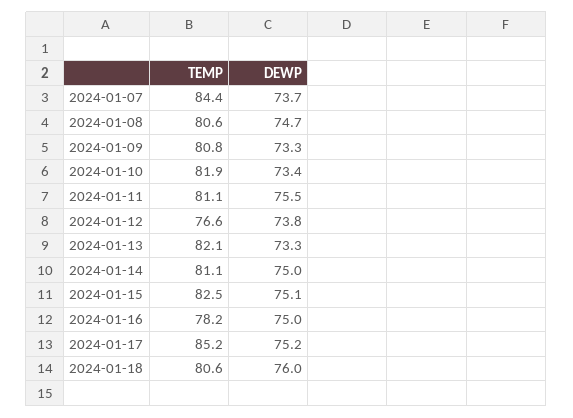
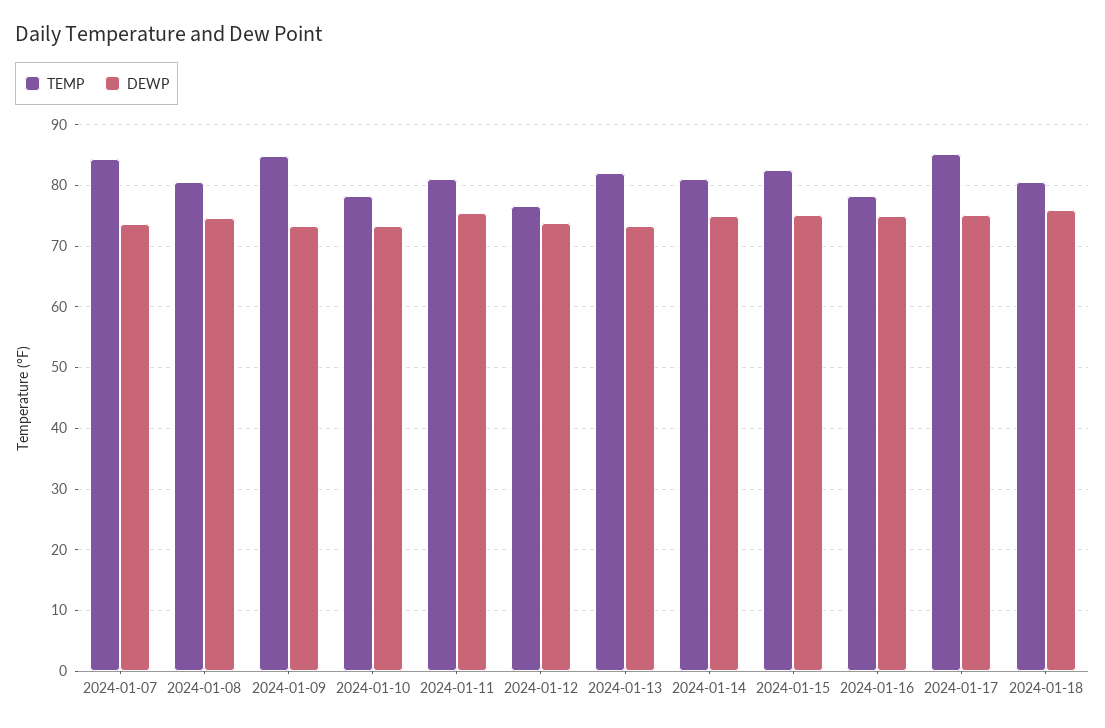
  {
    "TEMP": {
      "2024-01-07": 84.4,
      "2024-01-08": 80.6,
-     "2024-01-09": 80.8,
+     "2024-01-09": 85,
-     "2024-01-10": 81.9,
+     "2024-01-10": 78,
      "2024-01-11": 81.1,
      "2024-01-12": 76.6,
      "2024-01-13": 82.1,
      "2024-01-14": 81.1,
      "2024-01-15": 82.5,
      "2024-01-16": 78.2,
      "2024-01-17": 85.2,
      "2024-01-18": 80.6
    },
    "DEWP": {
      "2024-01-07": 73.7,
      "2024-01-08": 74.7,
      "2024-01-09": 73.3,
      "2024-01-10": 73.4,
      "2024-01-11": 75.5,
      "2024-01-12": 73.8,
      "2024-01-13": 73.3,
      "2024-01-14": 75,
      "2024-01-15": 75.1,
      "2024-01-16": 75,
      "2024-01-17": 75.2,
      "2024-01-18": 76
    }
  }

